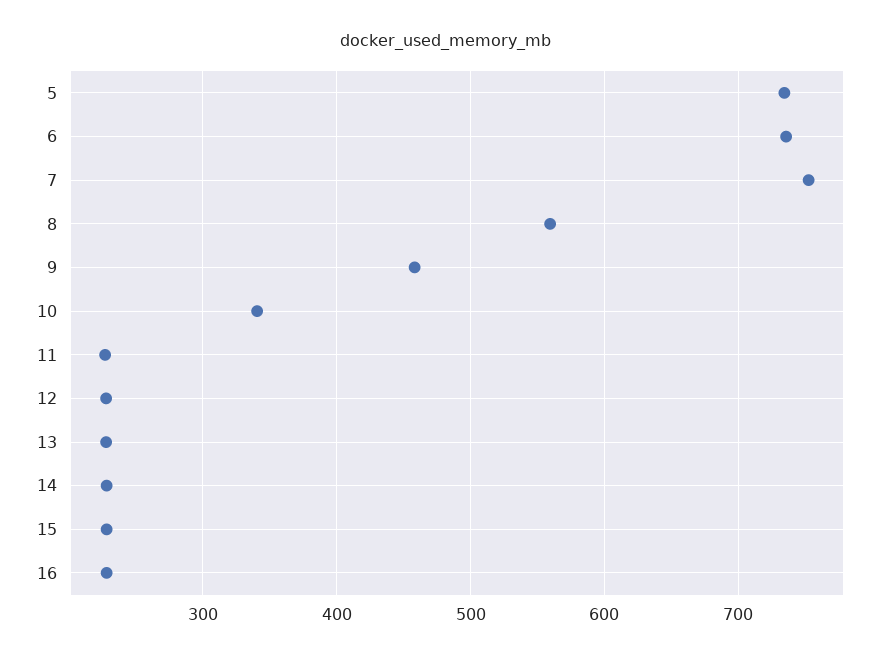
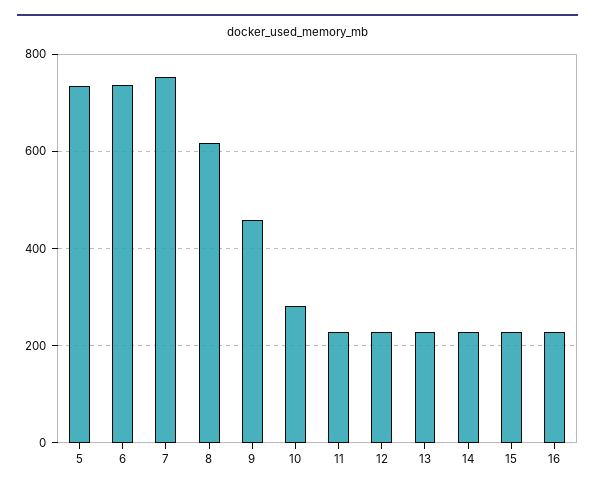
  {
    "5": 730,
    "6": 740,
    "7": 750,
-   "8": 560,
+   "8": 620,
    "9": 460,
-   "10": 340,
+   "10": 280,
    "11": 230,
    "12": 230,
    "13": 230,
    "14": 230,
    "15": 230,
    "16": 230
  }

